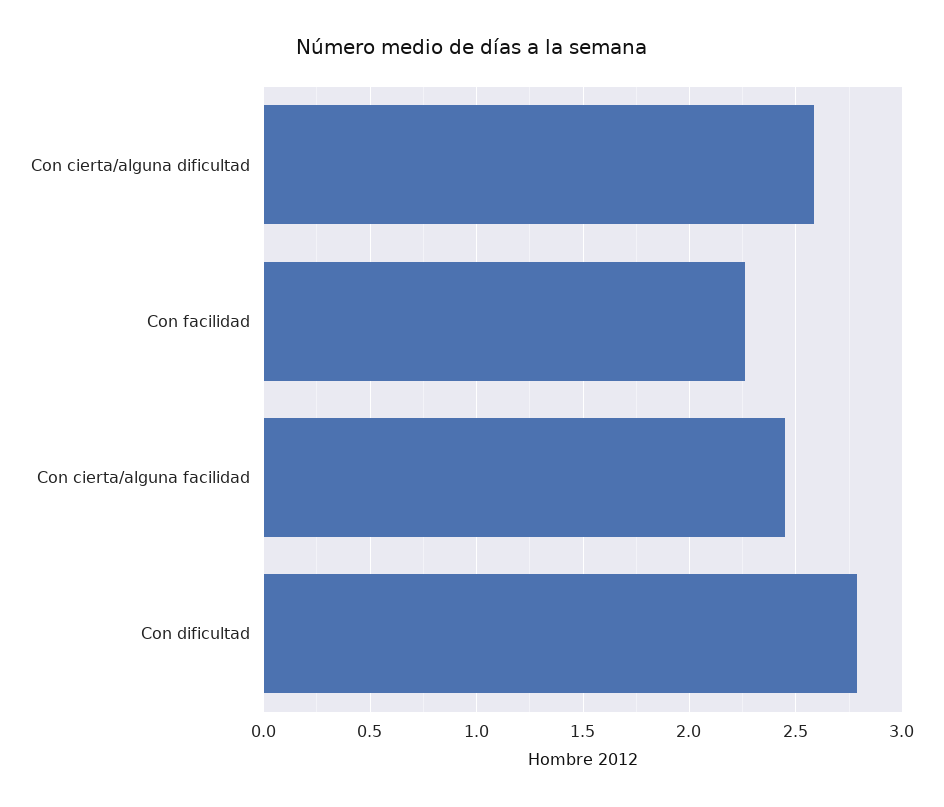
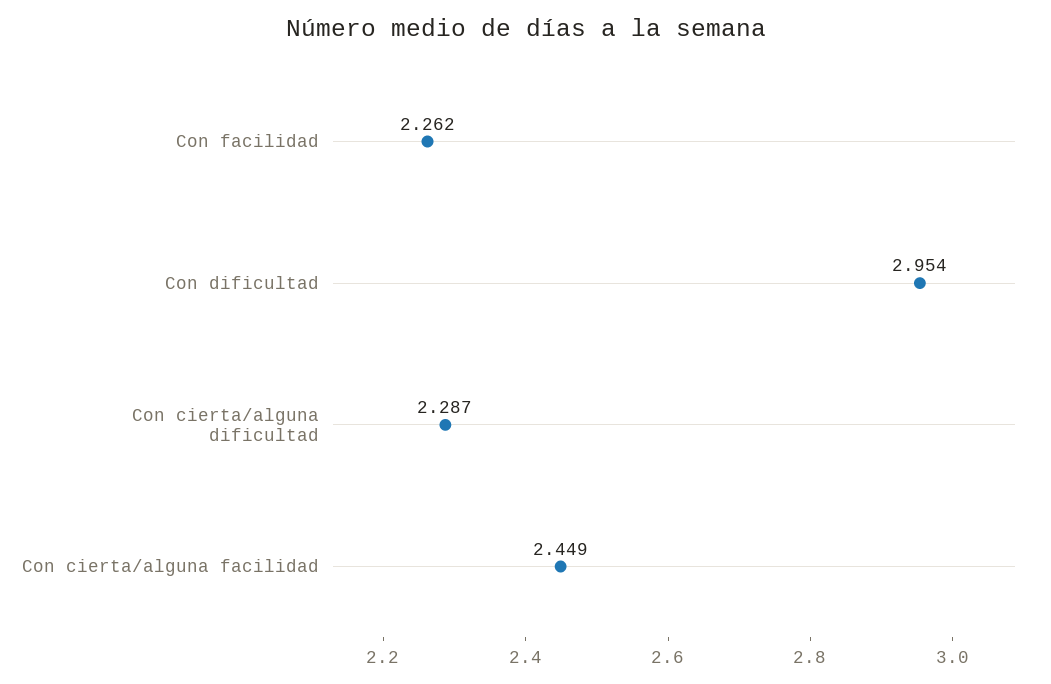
  {
-   "Con cierta/alguna dificultad": 2.6,
+   "Con cierta/alguna dificultad": 2.287,
    "Con facilidad": 2.262,
    "Con cierta/alguna facilidad": 2.449,
-   "Con dificultad": 2.8
+   "Con dificultad": 2.954
  }

